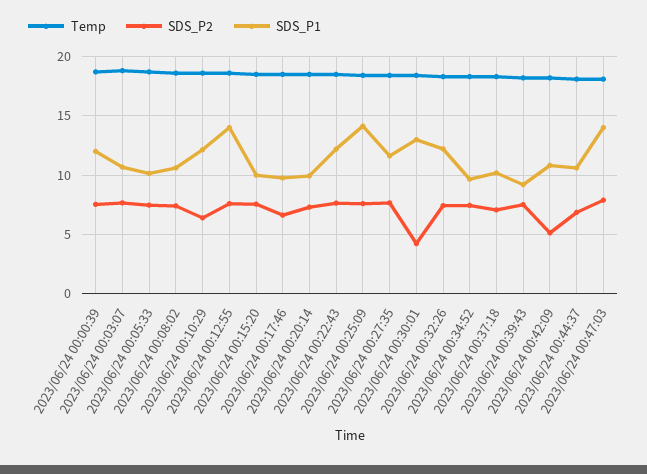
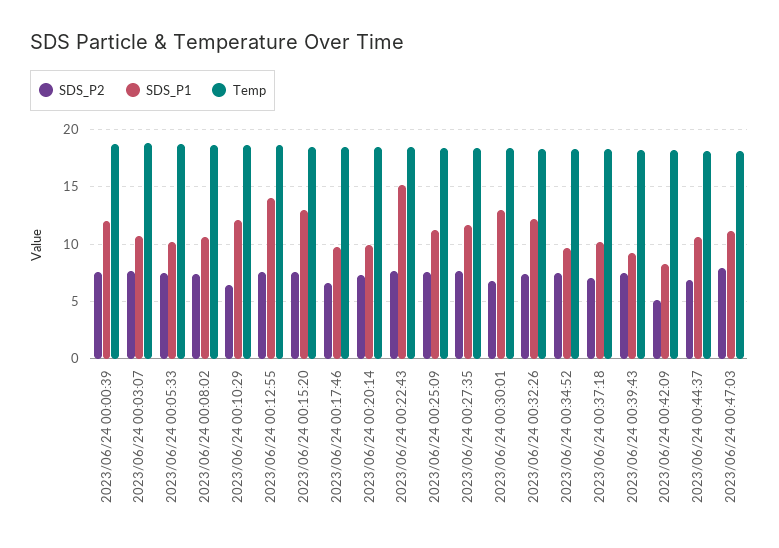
  {
    "Temp": {
      "2023/06/24 00:00:39": 19,
      "2023/06/24 00:03:07": 19,
      "2023/06/24 00:05:33": 19,
      "2023/06/24 00:08:02": 19,
      "2023/06/24 00:10:29": 19,
      "2023/06/24 00:12:55": 19,
      "2023/06/24 00:15:20": 19,
      "2023/06/24 00:17:46": 19,
      "2023/06/24 00:20:14": 19,
      "2023/06/24 00:22:43": 19,
      "2023/06/24 00:25:09": 18,
      "2023/06/24 00:27:35": 18,
      "2023/06/24 00:30:01": 18,
      "2023/06/24 00:32:26": 18,
      "2023/06/24 00:34:52": 18,
      "2023/06/24 00:37:18": 18,
      "2023/06/24 00:39:43": 18,
      "2023/06/24 00:42:09": 18,
      "2023/06/24 00:44:37": 18,
      "2023/06/24 00:47:03": 18
    },
    "SDS_P2": {
      "2023/06/24 00:00:39": 8,
      "2023/06/24 00:03:07": 8,
      "2023/06/24 00:05:33": 7,
      "2023/06/24 00:08:02": 7,
      "2023/06/24 00:10:29": 6,
      "2023/06/24 00:12:55": 8,
      "2023/06/24 00:15:20": 8,
      "2023/06/24 00:17:46": 7,
      "2023/06/24 00:20:14": 7,
      "2023/06/24 00:22:43": 8,
      "2023/06/24 00:25:09": 8,
      "2023/06/24 00:27:35": 8,
-     "2023/06/24 00:30:01": 4,
+     "2023/06/24 00:30:01": 7,
      "2023/06/24 00:32:26": 7,
      "2023/06/24 00:34:52": 7,
      "2023/06/24 00:37:18": 7,
      "2023/06/24 00:39:43": 8,
      "2023/06/24 00:42:09": 5,
      "2023/06/24 00:44:37": 7,
      "2023/06/24 00:47:03": 8
    },
    "SDS_P1": {
      "2023/06/24 00:00:39": 12,
      "2023/06/24 00:03:07": 11,
      "2023/06/24 00:05:33": 10,
      "2023/06/24 00:08:02": 11,
      "2023/06/24 00:10:29": 12,
      "2023/06/24 00:12:55": 14,
-     "2023/06/24 00:15:20": 10,
+     "2023/06/24 00:15:20": 13,
      "2023/06/24 00:17:46": 10,
      "2023/06/24 00:20:14": 10,
-     "2023/06/24 00:22:43": 12,
+     "2023/06/24 00:22:43": 15,
-     "2023/06/24 00:25:09": 14,
+     "2023/06/24 00:25:09": 11,
      "2023/06/24 00:27:35": 12,
      "2023/06/24 00:30:01": 13,
      "2023/06/24 00:32:26": 12,
      "2023/06/24 00:34:52": 10,
      "2023/06/24 00:37:18": 10,
      "2023/06/24 00:39:43": 9,
-     "2023/06/24 00:42:09": 11,
+     "2023/06/24 00:42:09": 8,
      "2023/06/24 00:44:37": 11,
-     "2023/06/24 00:47:03": 14
+     "2023/06/24 00:47:03": 11
    }
  }

